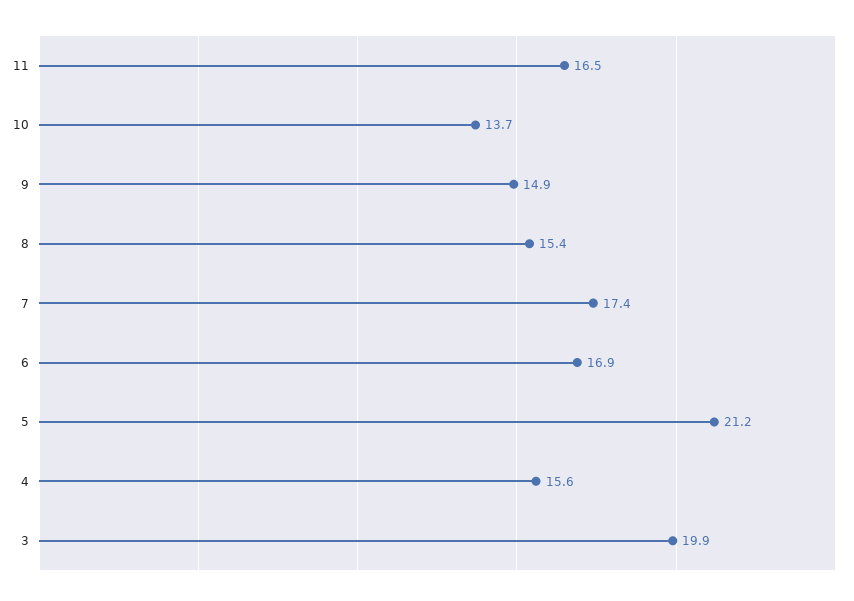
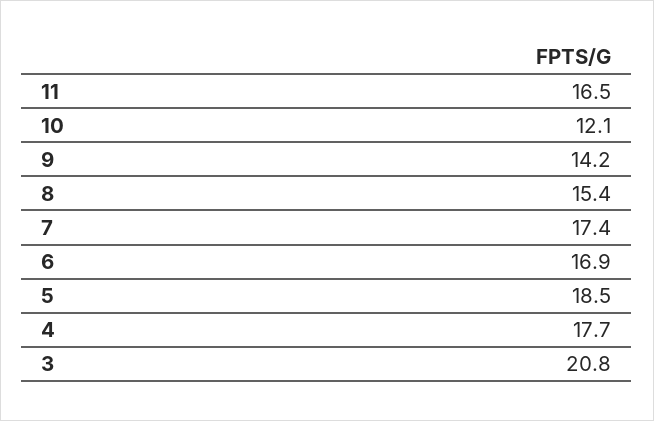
  {
    "11": 16.5,
-   "10": 13.7,
+   "10": 12.1,
-   "9": 14.9,
+   "9": 14.2,
    "8": 15.4,
    "7": 17.4,
    "6": 16.9,
-   "5": 21.2,
+   "5": 18.5,
-   "4": 15.6,
+   "4": 17.7,
-   "3": 19.9
+   "3": 20.8
  }

